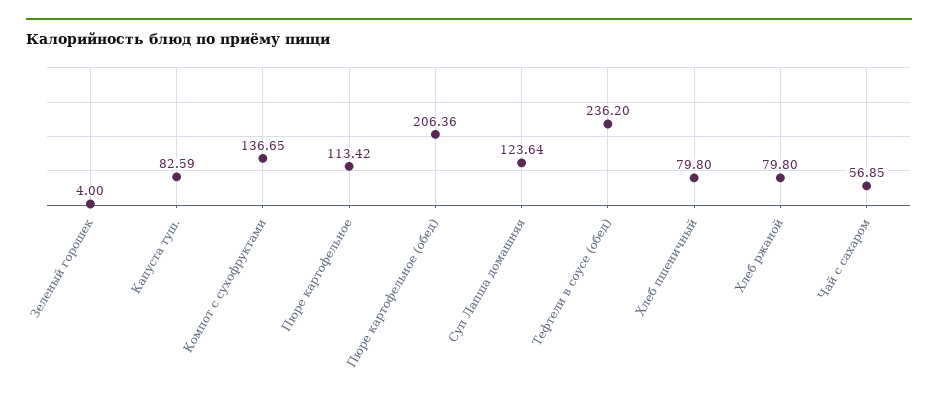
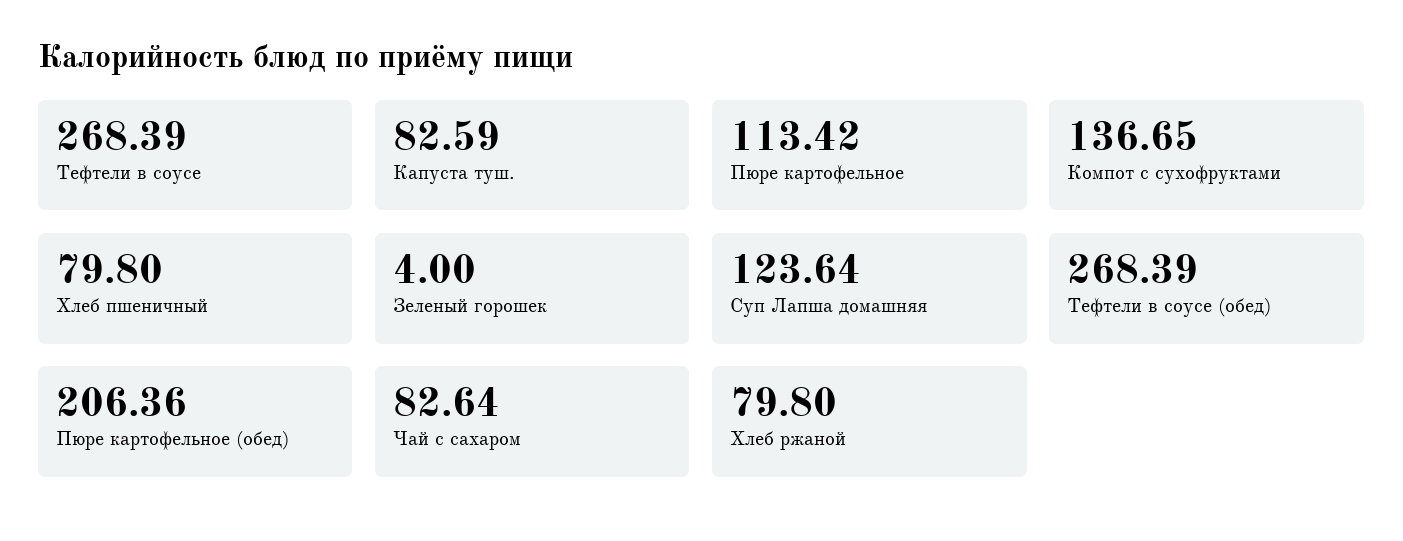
  {
    "Зеленый горошек": 4,
    "Капуста туш.": 82.59,
    "Компот с сухофруктами": 136.65,
    "Пюре картофельное": 113.42,
    "Пюре картофельное (обед)": 206.36,
    "Суп Лапша домашняя": 123.64,
-   "Тефтели в соусе (обед)": 236.2,
+   "Тефтели в соусе (обед)": 268.39,
    "Хлеб пшеничный": 79.8,
    "Хлеб ржаной": 79.8,
-   "Чай с сахаром": 56.85
+   "Чай с сахаром": 82.64,
+   "Тефтели в соусе": 268.39
  }

